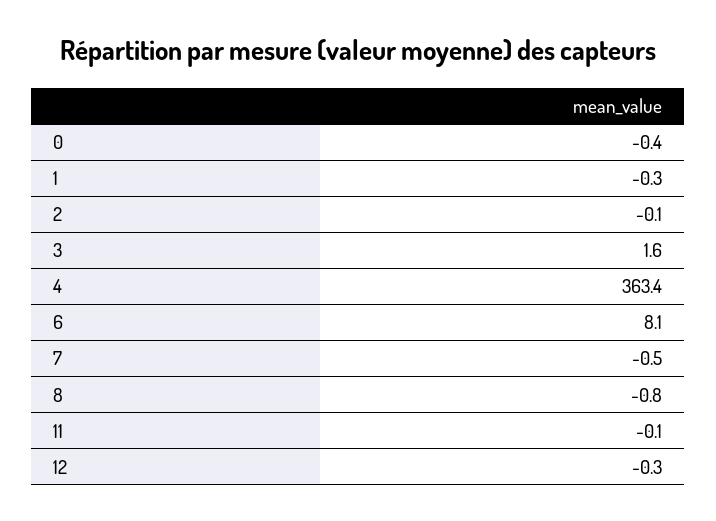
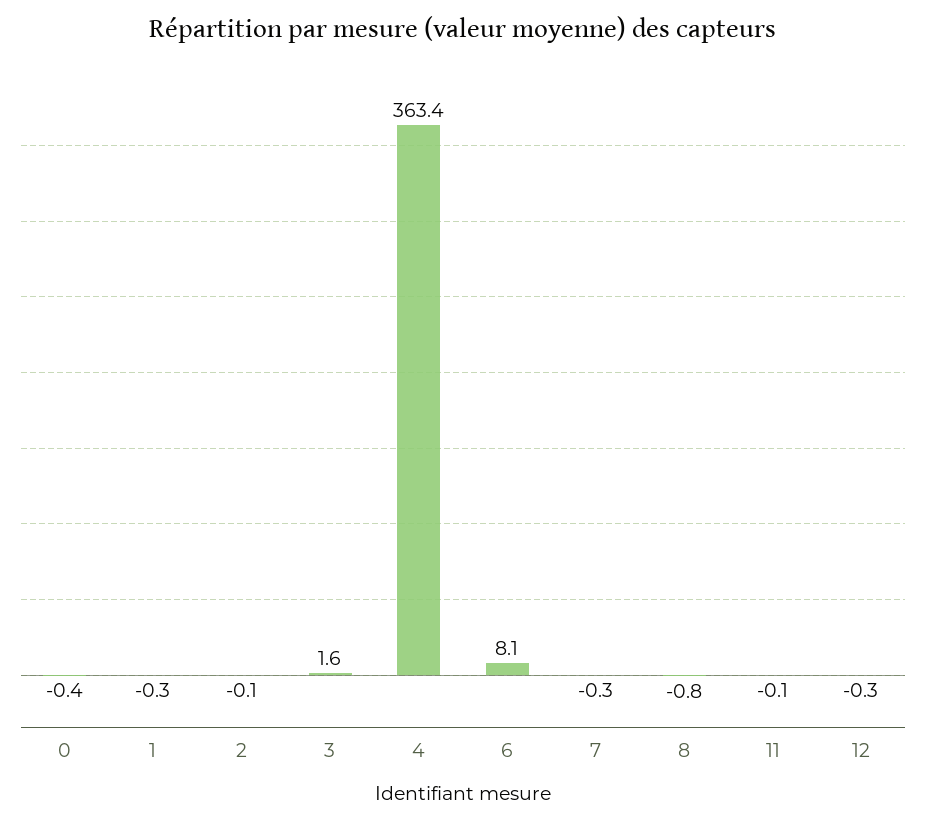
  {
    "0": -0.4,
    "1": -0.3,
    "2": -0.1,
    "3": 1.6,
    "4": 363.4,
    "6": 8.1,
-   "7": -0.5,
+   "7": -0.3,
    "8": -0.8,
    "11": -0.1,
    "12": -0.3
  }

